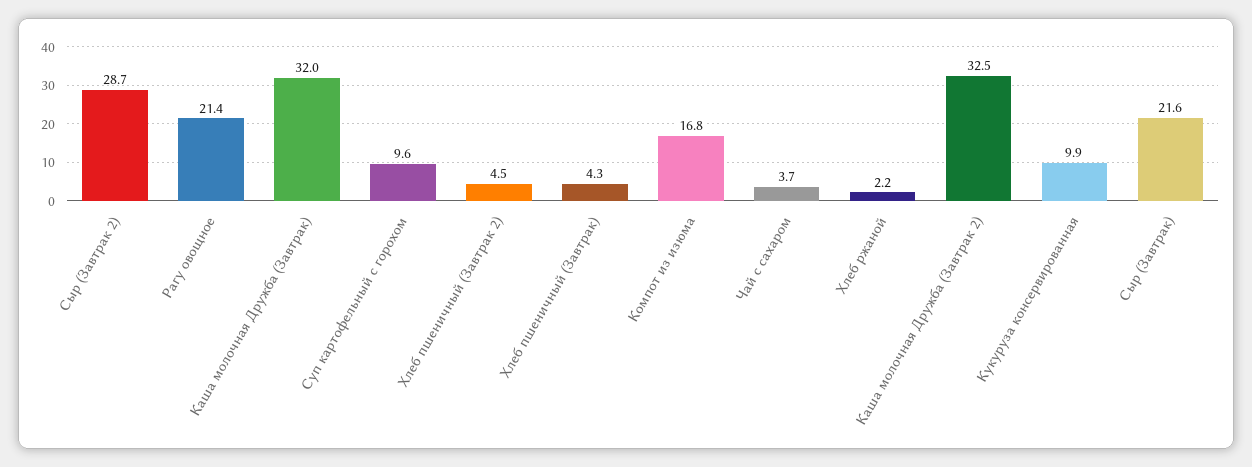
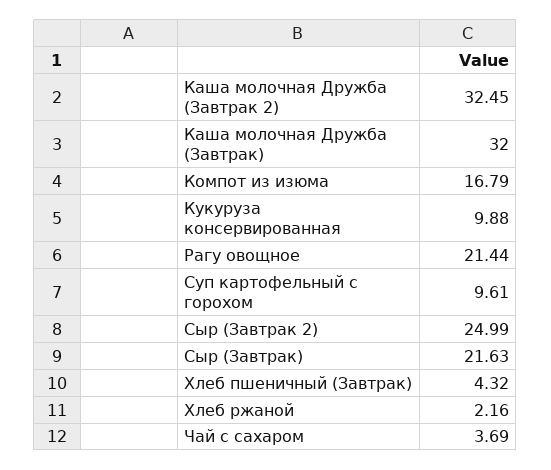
  {
-   "Сыр (Завтрак 2)": 28.7,
+   "Сыр (Завтрак 2)": 24.99,
    "Рагу овощное": 21.44,
    "Каша молочная Дружба (Завтрак)": 32,
    "Суп картофельный с горохом": 9.61,
-   "Хлеб пшеничный (Завтрак 2)": 4.5,
    "Хлеб пшеничный (Завтрак)": 4.32,
    "Компот из изюма": 16.79,
    "Чай с сахаром": 3.69,
    "Хлеб ржаной": 2.16,
    "Каша молочная Дружба (Завтрак 2)": 32.45,
    "Кукуруза консервированная": 9.88,
    "Сыр (Завтрак)": 21.63
  }

